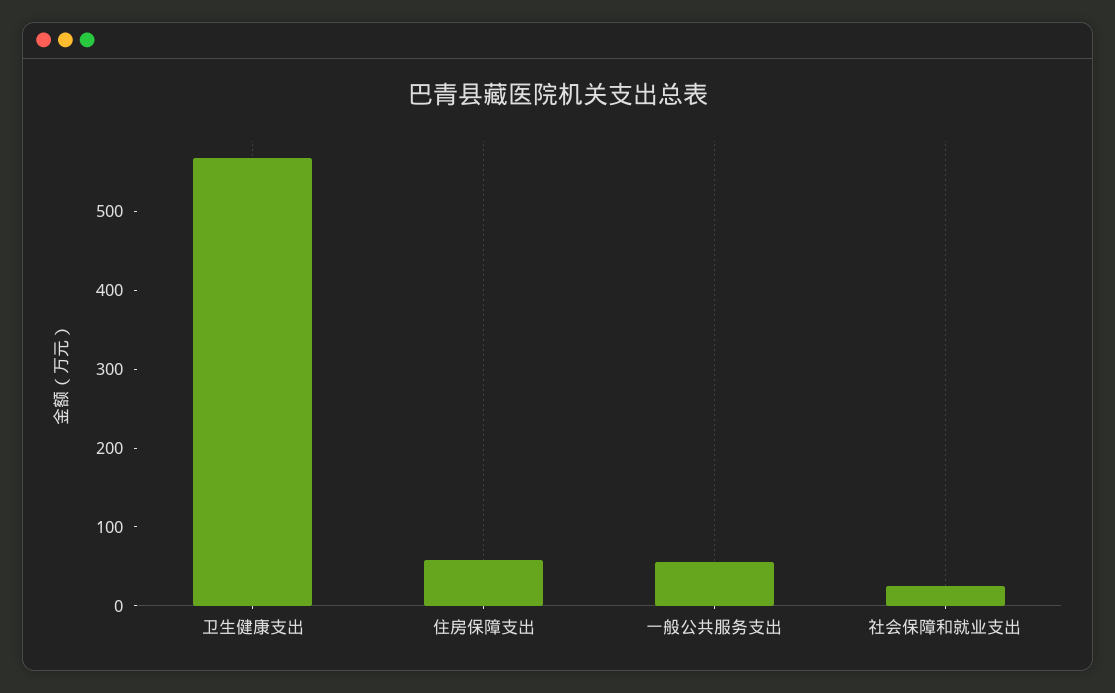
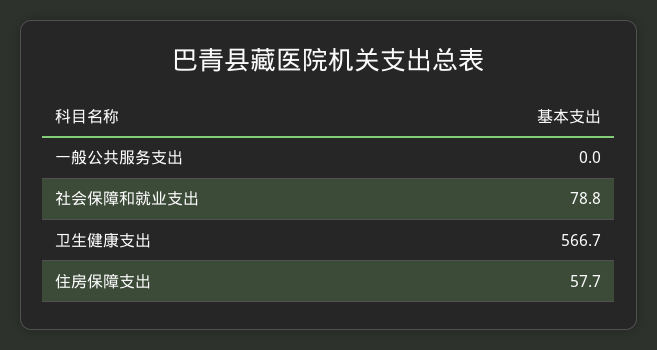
  {
    "卫生健康支出": 566.7,
    "住房保障支出": 57.7,
-   "一般公共服务支出": 60,
+   "一般公共服务支出": 0,
-   "社会保障和就业支出": 20
+   "社会保障和就业支出": 78.8
  }

